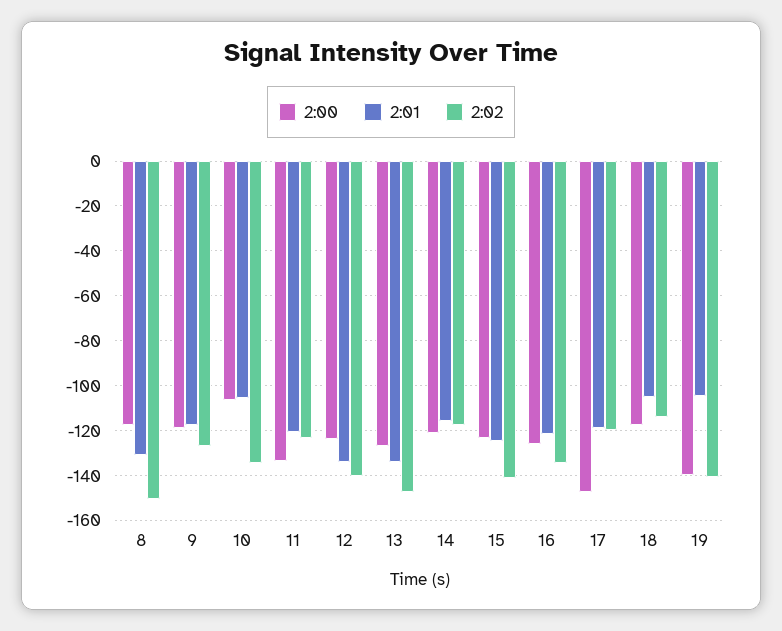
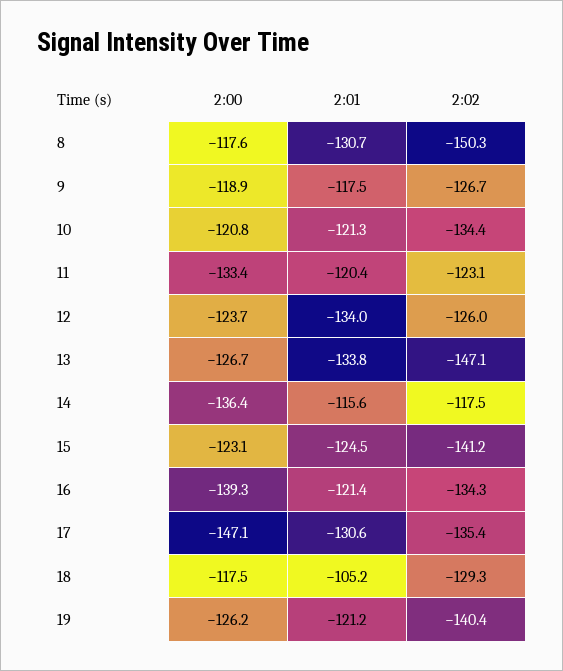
  {
    "2:00": {
      "8": -117.6,
      "9": -118.9,
-     "10": -105,
+     "10": -120.8,
      "11": -133.4,
      "12": -123.7,
      "13": -126.7,
-     "14": -120,
+     "14": -136.4,
      "15": -123.1,
-     "16": -125,
+     "16": -139.3,
      "17": -147.1,
      "18": -117.5,
-     "19": -140
+     "19": -126.2
    },
    "2:01": {
      "8": -130.7,
      "9": -117.5,
-     "10": -105,
+     "10": -121.3,
      "11": -120.4,
      "12": -134,
      "13": -133.8,
      "14": -115.6,
      "15": -124.5,
      "16": -121.4,
-     "17": -120,
+     "17": -130.6,
      "18": -105.2,
-     "19": -105
+     "19": -121.2
    },
    "2:02": {
      "8": -150.3,
      "9": -126.7,
      "10": -134.4,
      "11": -123.1,
-     "12": -140,
+     "12": -126,
      "13": -147.1,
      "14": -117.5,
      "15": -141.2,
      "16": -134.3,
-     "17": -120,
+     "17": -135.4,
-     "18": -115,
+     "18": -129.3,
      "19": -140.4
    }
  }

